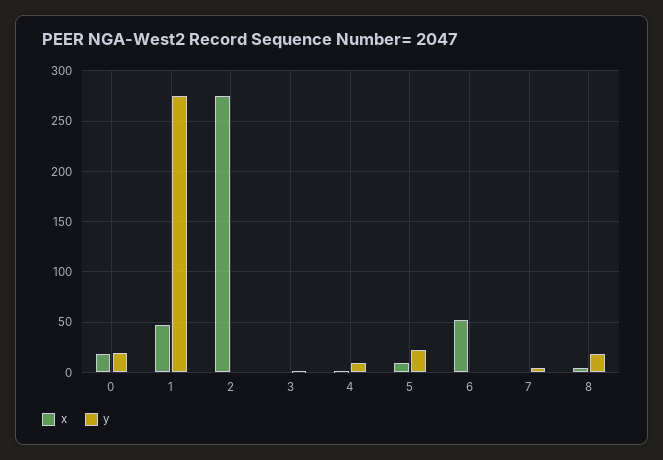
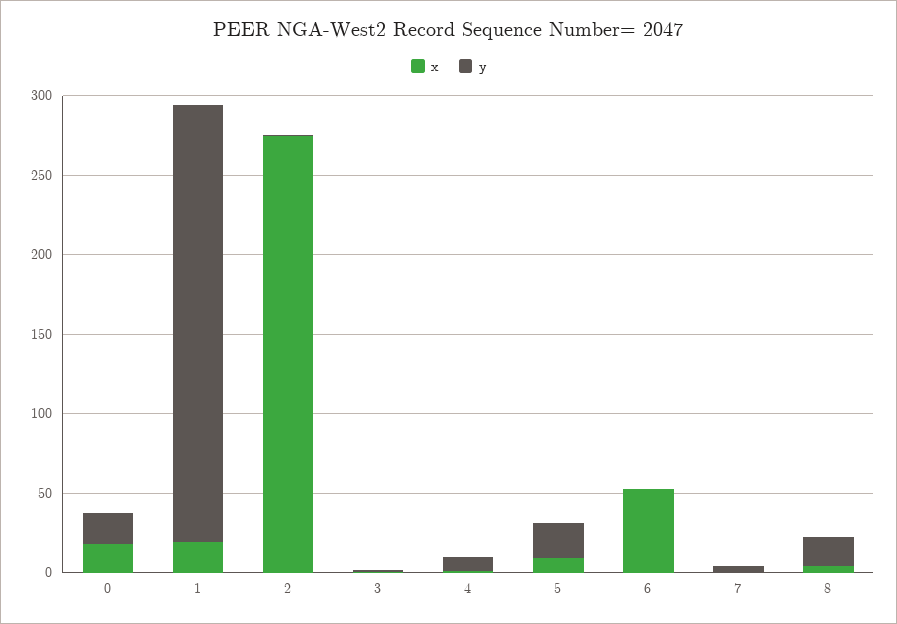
  {
    "x": {
      "0": 20,
-     "1": 50,
+     "1": 20,
      "2": 280,
      "3": 0,
      "4": 0,
      "5": 10,
      "6": 50,
      "7": 0,
      "8": 0
    },
    "y": {
      "0": 20,
      "1": 280,
      "2": 0,
      "3": 0,
      "4": 10,
      "5": 20,
      "6": 0,
      "7": 0,
      "8": 20
    }
  }

